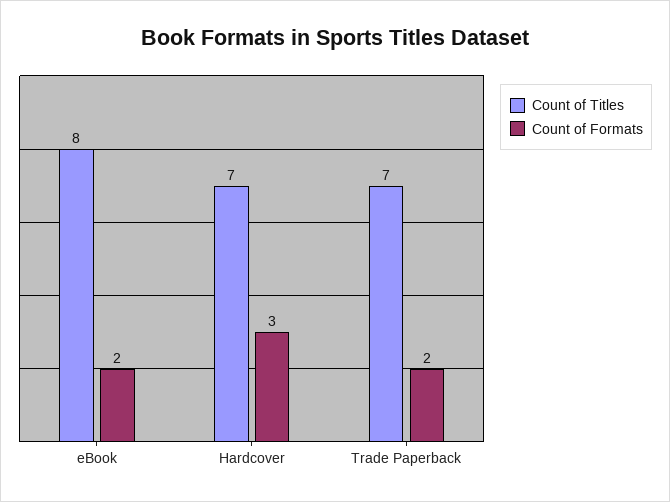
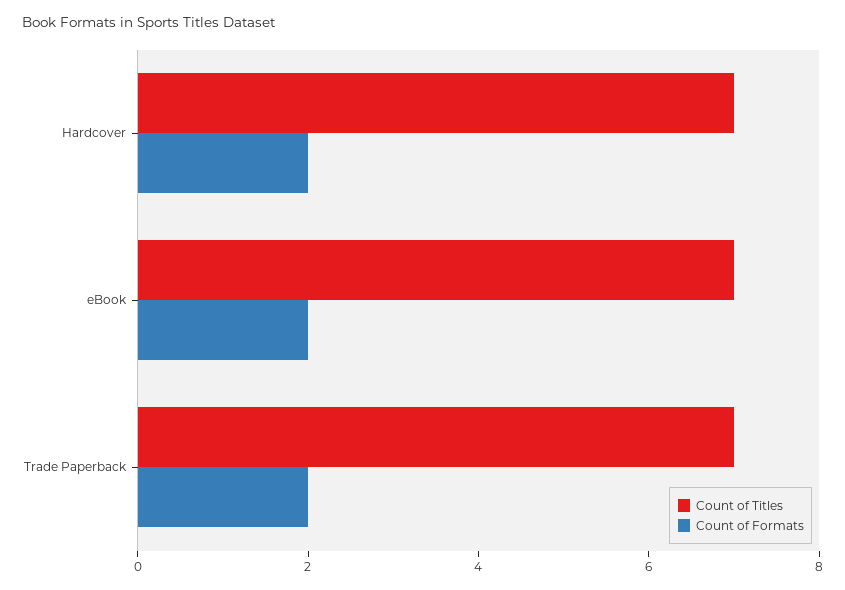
  {
    "Count of Titles": {
-     "eBook": 8,
+     "eBook": 7,
      "Hardcover": 7,
      "Trade Paperback": 7
    },
    "Count of Formats": {
      "eBook": 2,
-     "Hardcover": 3,
+     "Hardcover": 2,
      "Trade Paperback": 2
    }
  }

